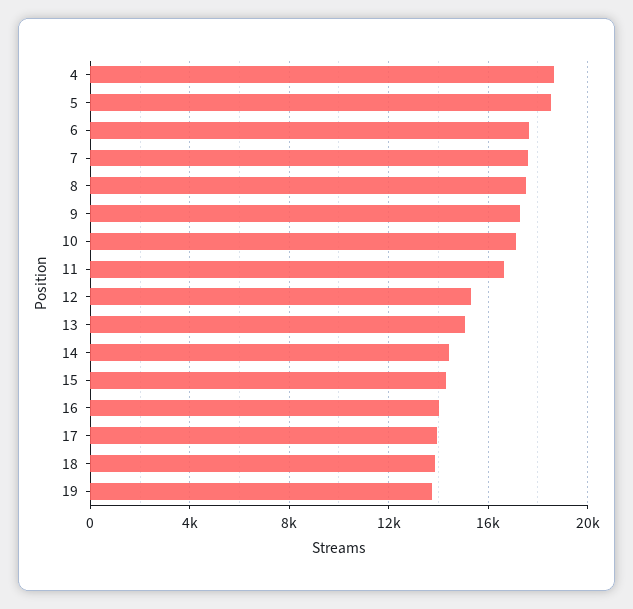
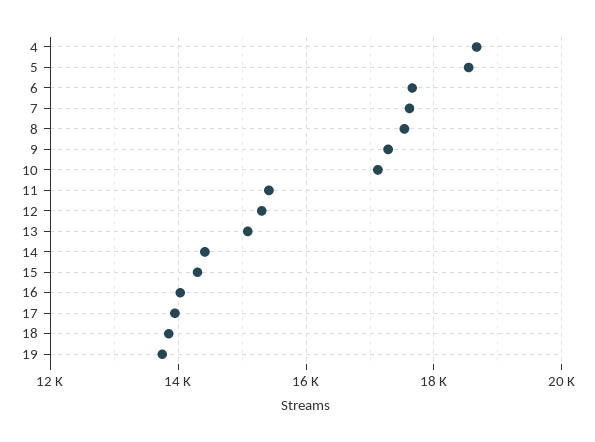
  {
    "4": 18600,
    "5": 18600,
    "6": 17600,
    "7": 17600,
    "8": 17600,
    "9": 17200,
    "10": 17200,
-   "11": 16500,
+   "11": 15400,
    "12": 15400,
    "13": 15000,
    "14": 14400,
    "15": 14400,
    "16": 14000,
    "17": 14000,
    "18": 13800,
    "19": 13800
  }

